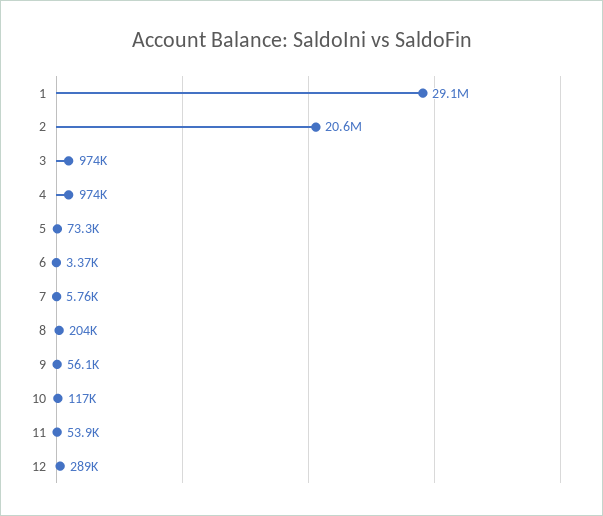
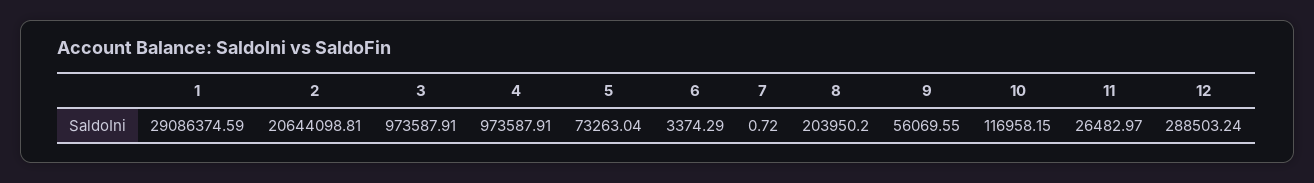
  {
    "1": 29086374.59,
    "2": 20644098.81,
    "3": 973587.91,
    "4": 973587.91,
    "5": 73263.04,
    "6": 3374.29,
-   "7": 5760,
+   "7": 0.72,
    "8": 203950.2,
    "9": 56069.55,
    "10": 116958.15,
-   "11": 53900,
+   "11": 26482.97,
    "12": 288503.24
  }

